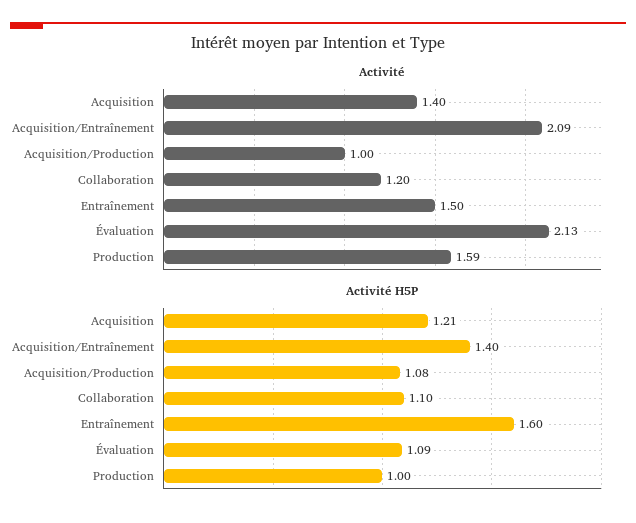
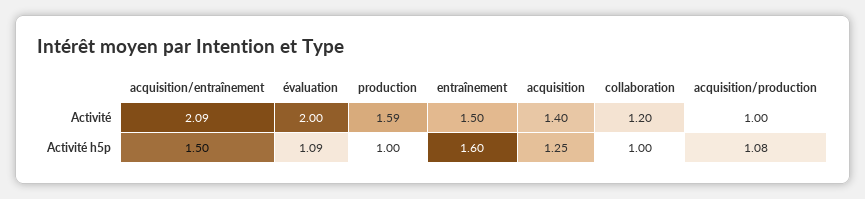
  {
    "Activité": {
      "Acquisition": 1.4,
      "Acquisition/Entraînement": 2.09,
      "Acquisition/Production": 1,
      "Collaboration": 1.2,
      "Entraînement": 1.5,
-     "Évaluation": 2.13,
+     "Évaluation": 2,
      "Production": 1.59
    },
    "Activité H5P": {
-     "Acquisition": 1.21,
+     "Acquisition": 1.25,
-     "Acquisition/Entraînement": 1.4,
+     "Acquisition/Entraînement": 1.5,
      "Acquisition/Production": 1.08,
-     "Collaboration": 1.1,
+     "Collaboration": 1,
      "Entraînement": 1.6,
      "Évaluation": 1.09,
      "Production": 1
    }
  }

